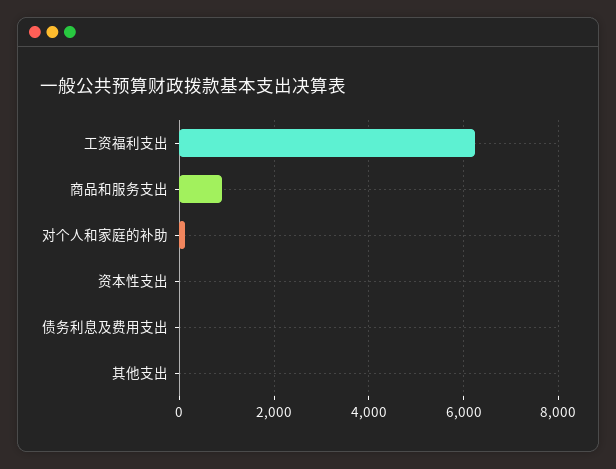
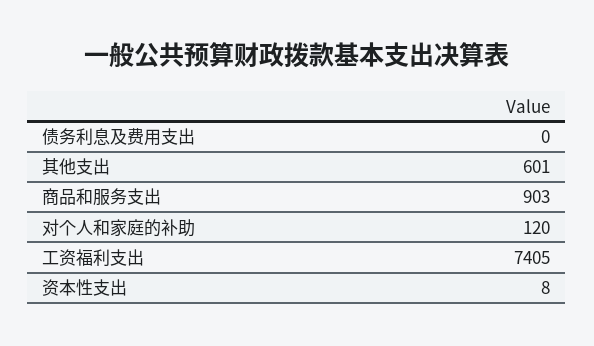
  {
-   "工资福利支出": 6200,
+   "工资福利支出": 7405,
    "商品和服务支出": 903,
    "对个人和家庭的补助": 120,
    "资本性支出": 8,
    "债务利息及费用支出": 0,
-   "其他支出": 0
+   "其他支出": 601
  }

